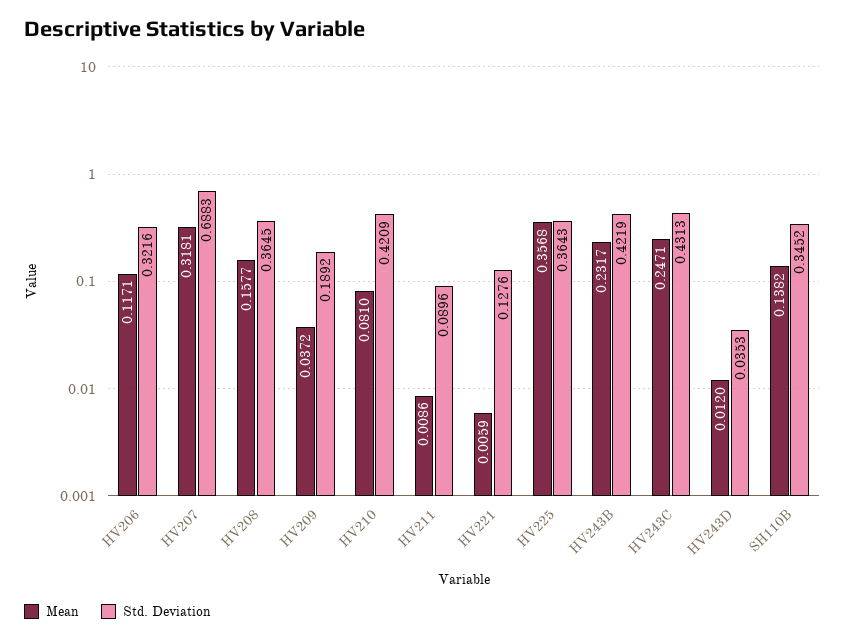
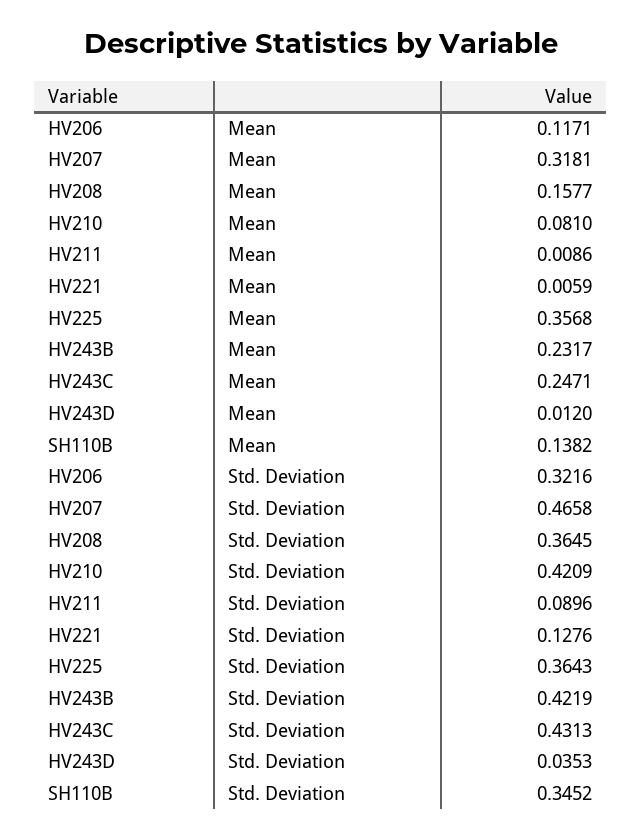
  {
    "Mean": {
      "HV206": 0.1171,
      "HV207": 0.3181,
      "HV208": 0.1577,
-     "HV209": 0.0372,
      "HV210": 0.081,
      "HV211": 0.0086,
      "HV221": 0.0059,
      "HV225": 0.3568,
      "HV243B": 0.2317,
      "HV243C": 0.2471,
      "HV243D": 0.012,
      "SH110B": 0.1382
    },
    "Std. Deviation": {
      "HV206": 0.3216,
-     "HV207": 0.6883,
+     "HV207": 0.4658,
      "HV208": 0.3645,
-     "HV209": 0.1892,
      "HV210": 0.4209,
      "HV211": 0.0896,
      "HV221": 0.1276,
      "HV225": 0.3643,
      "HV243B": 0.4219,
      "HV243C": 0.4313,
      "HV243D": 0.0353,
      "SH110B": 0.3452
    }
  }

